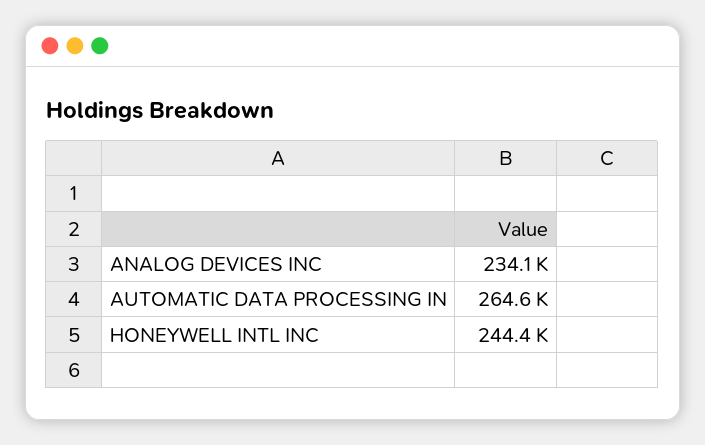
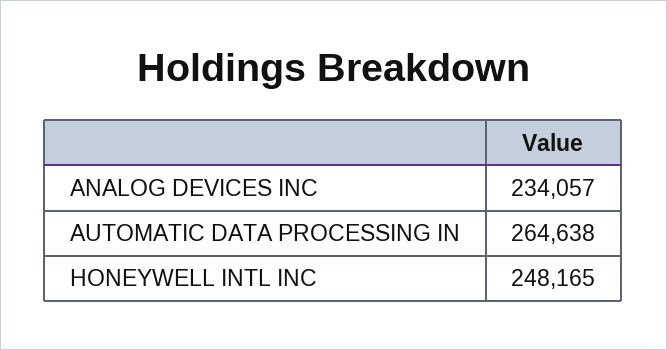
  {
    "ANALOG DEVICES INC": 234057,
    "AUTOMATIC DATA PROCESSING IN": 264638,
-   "HONEYWELL INTL INC": 244400
+   "HONEYWELL INTL INC": 248165
  }

